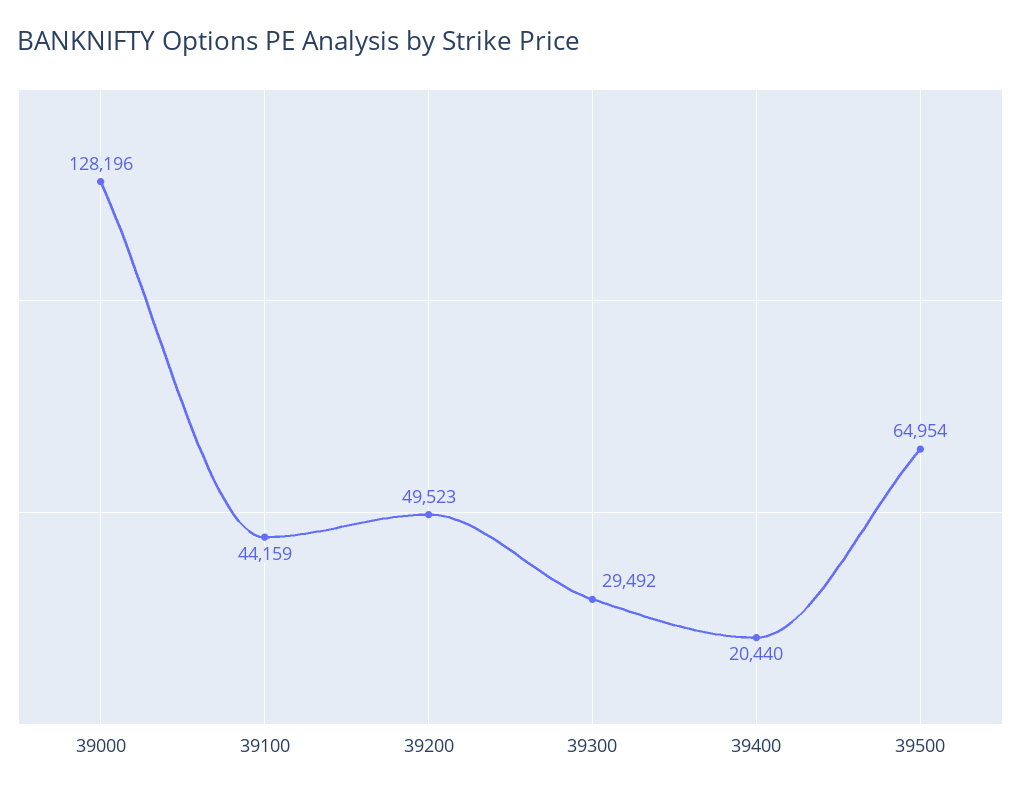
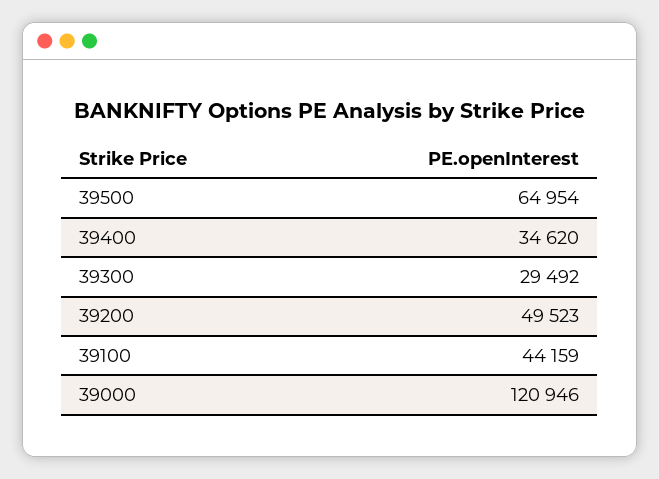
  {
-   "39000": 128196,
+   "39000": 120946,
    "39100": 44159,
    "39200": 49523,
    "39300": 29492,
-   "39400": 20440,
+   "39400": 34620,
    "39500": 64954
  }

